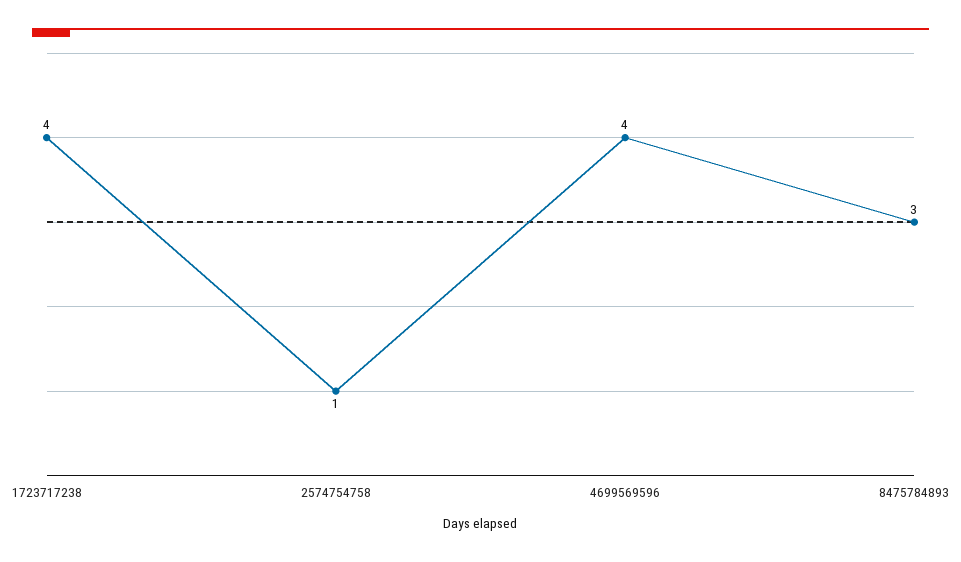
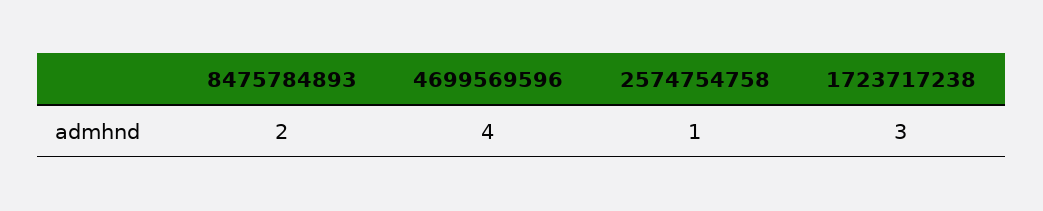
  {
-   "1723717238": 4,
+   "1723717238": 3,
    "2574754758": 1,
    "4699569596": 4,
-   "8475784893": 3
+   "8475784893": 2
  }

